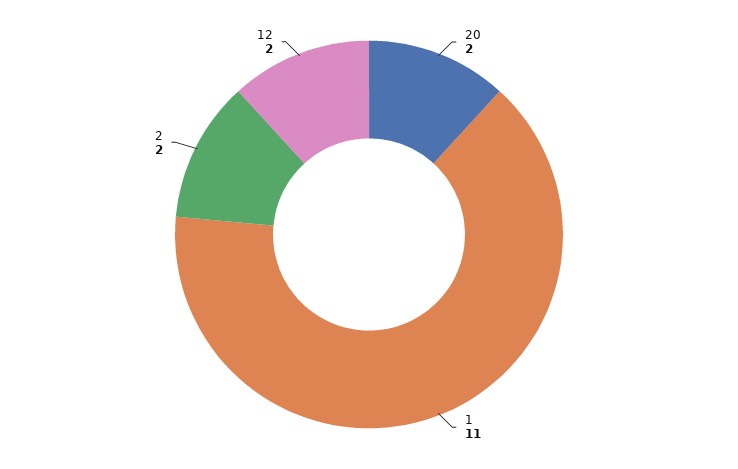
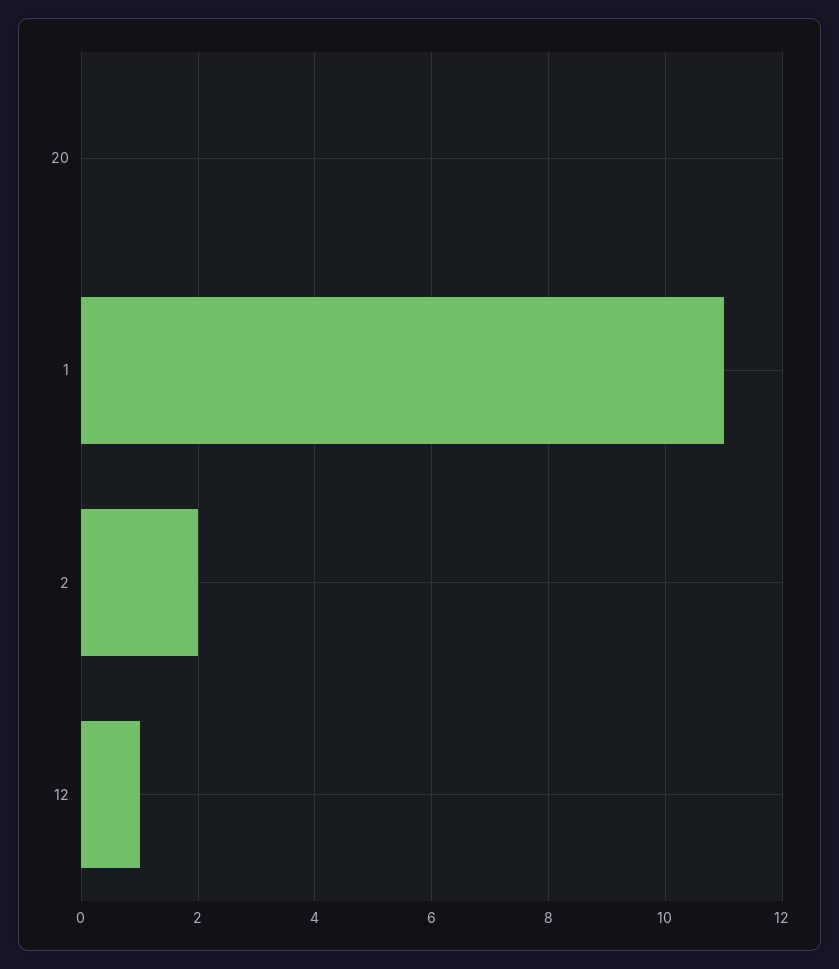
  {
-   "20": 2,
+   "20": 0,
    "1": 11,
    "2": 2,
-   "12": 2
+   "12": 1
  }

